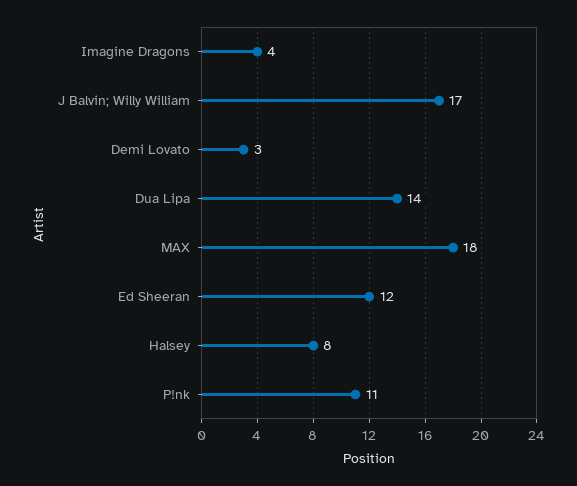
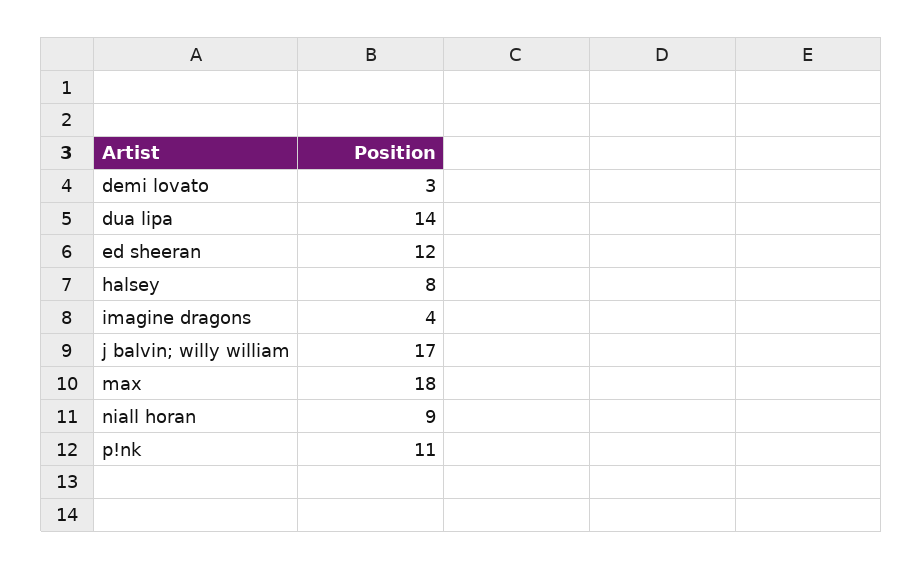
  {
    "Imagine Dragons": 4,
    "J Balvin; Willy William": 17,
    "Demi Lovato": 3,
    "Dua Lipa": 14,
    "MAX": 18,
    "Ed Sheeran": 12,
    "Halsey": 8,
-   "P!nk": 11
+   "P!nk": 11,
+   "niall horan": 9
  }

